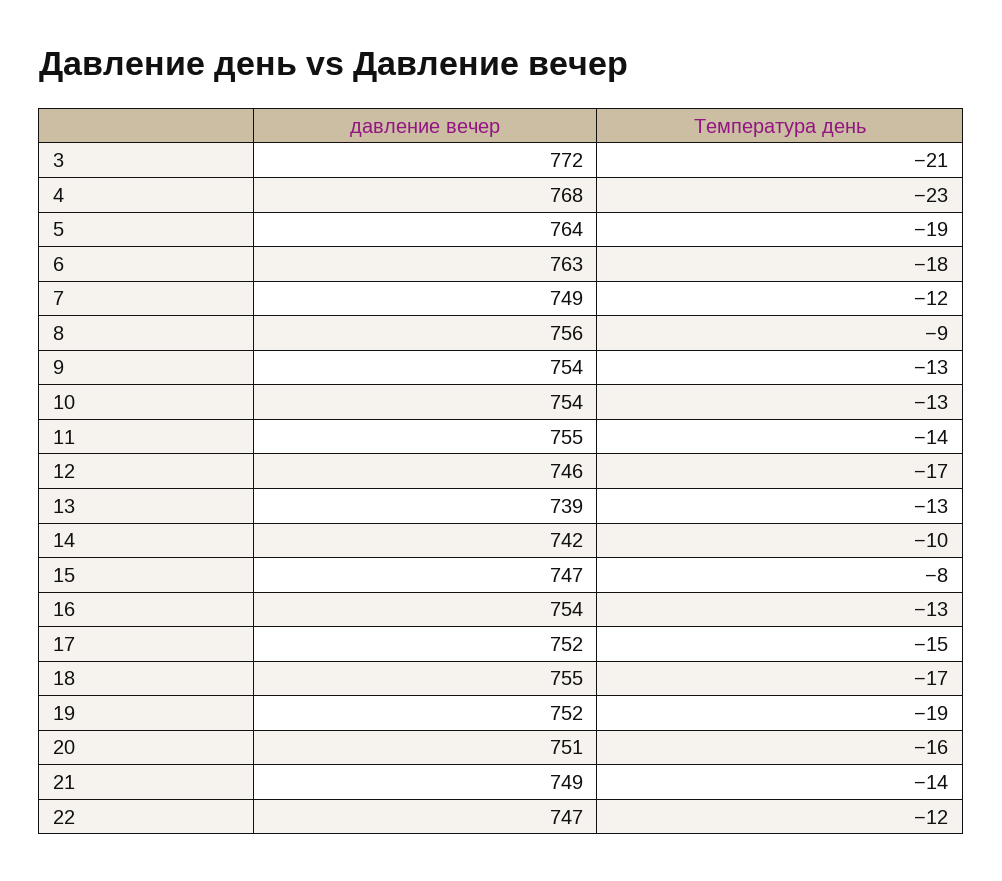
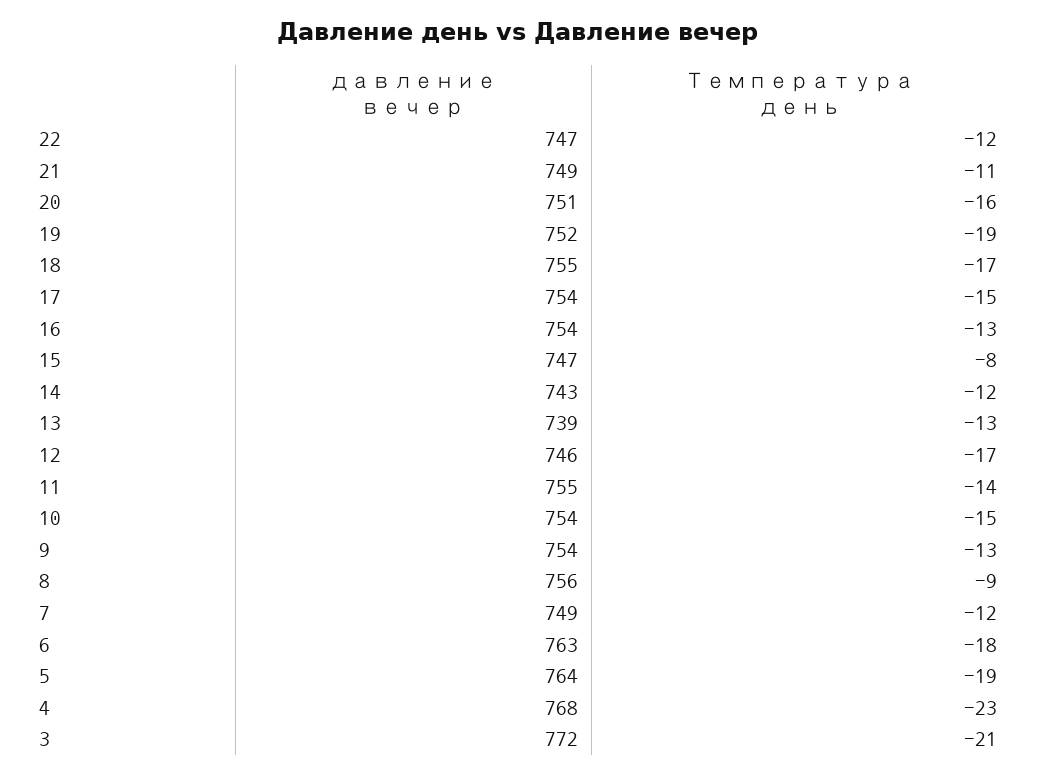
  {
    "давление вечер": {
      "3": 772,
      "4": 768,
      "5": 764,
      "6": 763,
      "7": 749,
      "8": 756,
      "9": 754,
      "10": 754,
      "11": 755,
      "12": 746,
      "13": 739,
-     "14": 742,
+     "14": 743,
      "15": 747,
      "16": 754,
-     "17": 752,
+     "17": 754,
      "18": 755,
      "19": 752,
      "20": 751,
      "21": 749,
      "22": 747
    },
    "Температура день": {
      "3": -21,
      "4": -23,
      "5": -19,
      "6": -18,
      "7": -12,
      "8": -9,
      "9": -13,
-     "10": -13,
+     "10": -15,
      "11": -14,
      "12": -17,
      "13": -13,
-     "14": -10,
+     "14": -12,
      "15": -8,
      "16": -13,
      "17": -15,
      "18": -17,
      "19": -19,
      "20": -16,
-     "21": -14,
+     "21": -11,
      "22": -12
    }
  }

